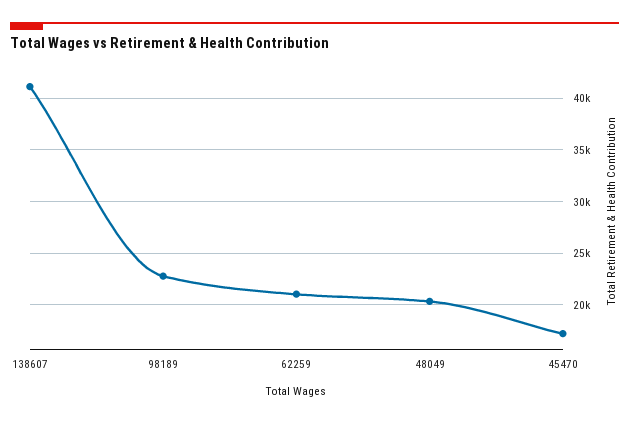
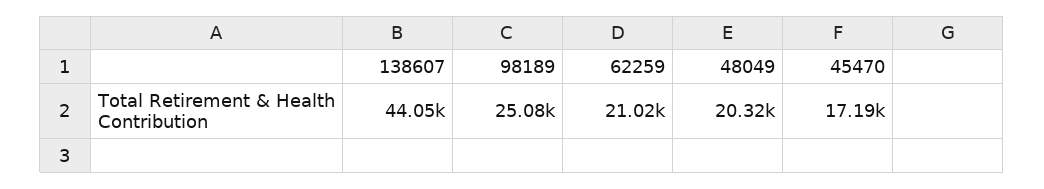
  {
-   "138607": 41000,
+   "138607": 44050,
-   "98189": 23000,
+   "98189": 25080,
    "62259": 21020,
    "48049": 20320,
    "45470": 17190
  }

